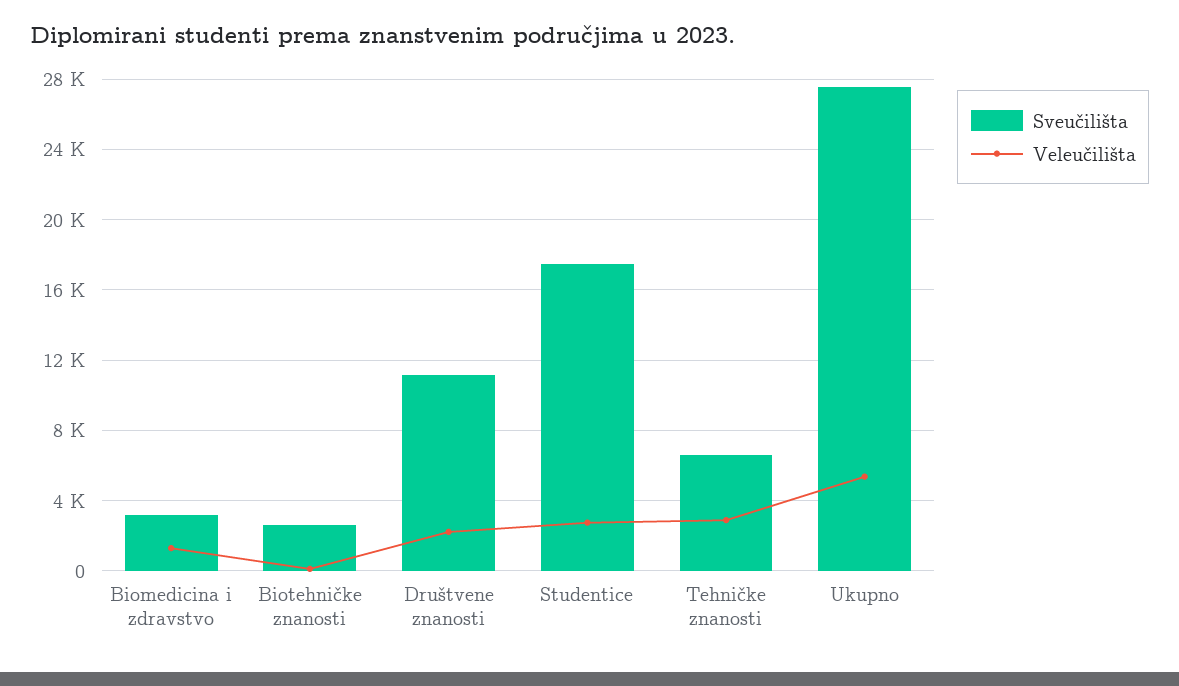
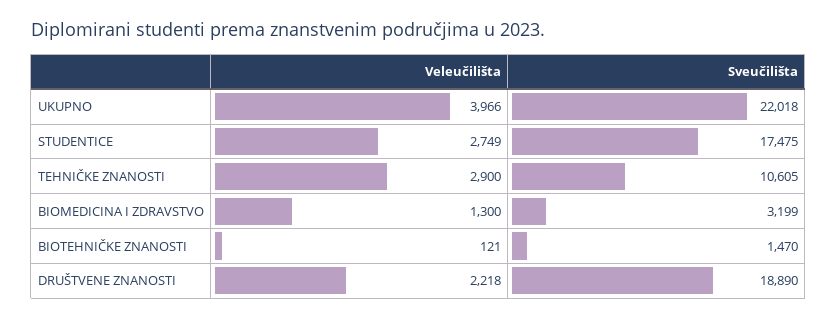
  {
    "Sveučilišta": {
      "Biomedicina i zdravstvo": 3199,
-     "Biotehničke znanosti": 2500,
+     "Biotehničke znanosti": 1470,
-     "Društvene znanosti": 11000,
+     "Društvene znanosti": 18890,
      "Studentice": 17475,
-     "Tehničke znanosti": 6500,
+     "Tehničke znanosti": 10605,
-     "Ukupno": 27500
+     "Ukupno": 22018
    },
    "Veleučilišta": {
      "Biomedicina i zdravstvo": 1300,
      "Biotehničke znanosti": 121,
      "Društvene znanosti": 2218,
      "Studentice": 2749,
      "Tehničke znanosti": 2900,
-     "Ukupno": 5500
+     "Ukupno": 3966
    }
  }

